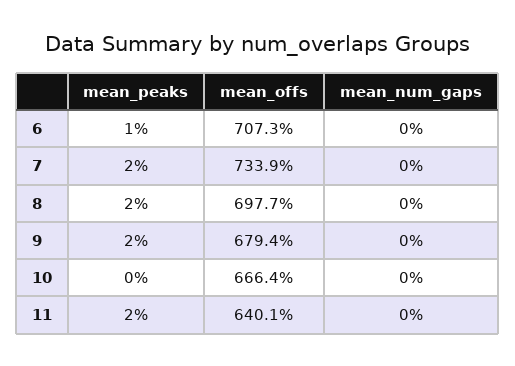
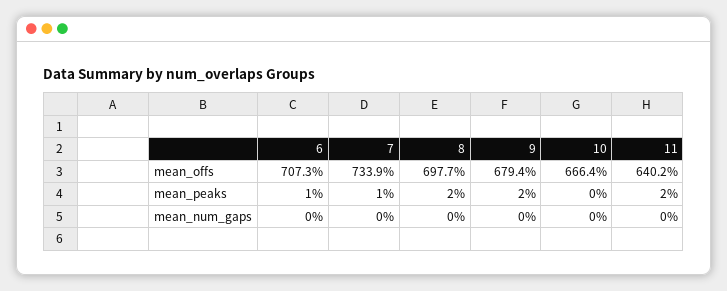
  {
    "mean_peaks": {
      "6": 1,
-     "7": 2,
+     "7": 1,
      "8": 2,
      "9": 2,
      "10": 0,
      "11": 2
    },
    "mean_offs": {
      "6": 707.3,
      "7": 733.9,
      "8": 697.7,
      "9": 679.4,
      "10": 666.4,
-     "11": 640.1
+     "11": 640.2
    },
    "mean_num_gaps": {
      "6": 0,
      "7": 0,
      "8": 0,
      "9": 0,
      "10": 0,
      "11": 0
    }
  }

